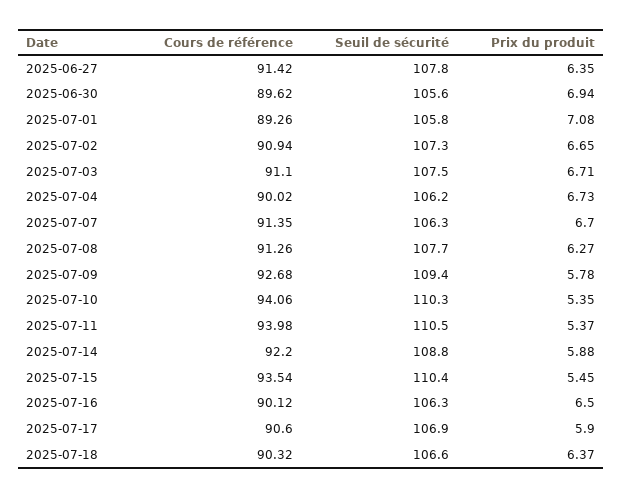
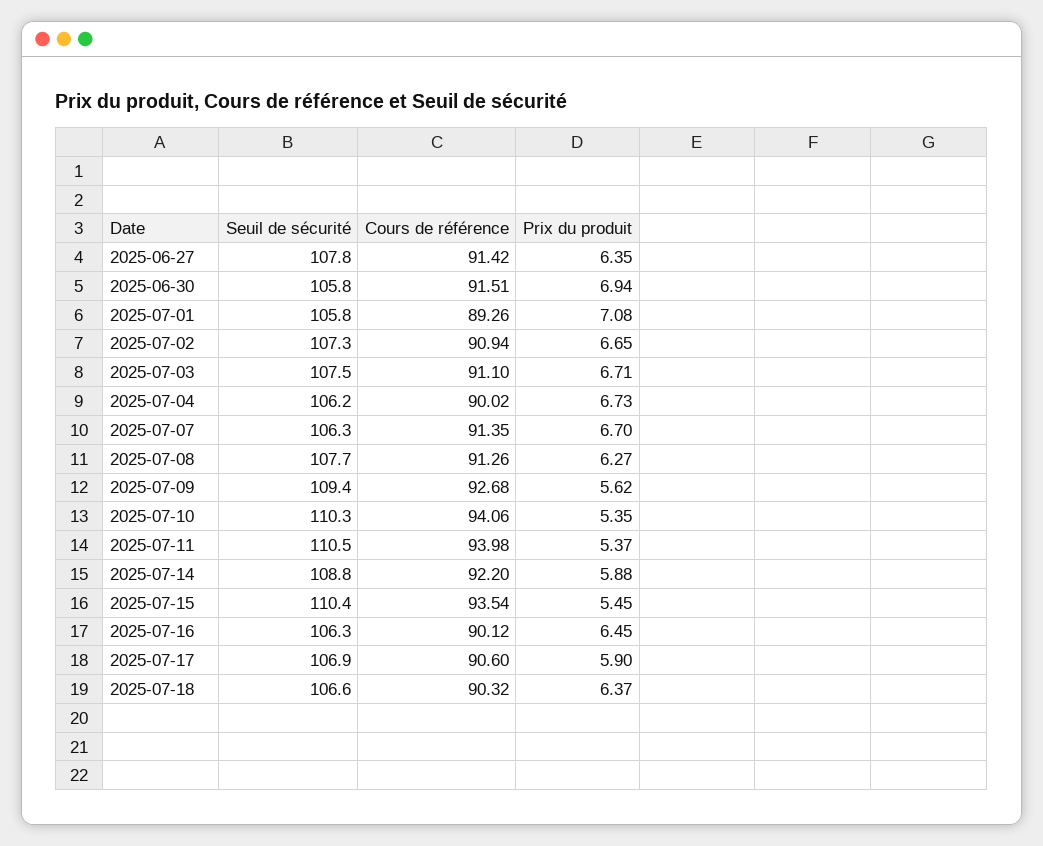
  {
    "Cours de référence": {
      "2025-06-27": 91.42,
-     "2025-06-30": 89.62,
+     "2025-06-30": 91.51,
      "2025-07-01": 89.26,
      "2025-07-02": 90.94,
      "2025-07-03": 91.1,
      "2025-07-04": 90.02,
      "2025-07-07": 91.35,
      "2025-07-08": 91.26,
      "2025-07-09": 92.68,
      "2025-07-10": 94.06,
      "2025-07-11": 93.98,
      "2025-07-14": 92.2,
      "2025-07-15": 93.54,
      "2025-07-16": 90.12,
      "2025-07-17": 90.6,
      "2025-07-18": 90.32
    },
    "Seuil de sécurité": {
      "2025-06-27": 107.8,
-     "2025-06-30": 105.6,
+     "2025-06-30": 105.8,
      "2025-07-01": 105.8,
      "2025-07-02": 107.3,
      "2025-07-03": 107.5,
      "2025-07-04": 106.2,
      "2025-07-07": 106.3,
      "2025-07-08": 107.7,
      "2025-07-09": 109.4,
      "2025-07-10": 110.3,
      "2025-07-11": 110.5,
      "2025-07-14": 108.8,
      "2025-07-15": 110.4,
      "2025-07-16": 106.3,
      "2025-07-17": 106.9,
      "2025-07-18": 106.6
    },
    "Prix du produit": {
      "2025-06-27": 6.35,
      "2025-06-30": 6.94,
      "2025-07-01": 7.08,
      "2025-07-02": 6.65,
      "2025-07-03": 6.71,
      "2025-07-04": 6.73,
      "2025-07-07": 6.7,
      "2025-07-08": 6.27,
-     "2025-07-09": 5.78,
+     "2025-07-09": 5.62,
      "2025-07-10": 5.35,
      "2025-07-11": 5.37,
      "2025-07-14": 5.88,
      "2025-07-15": 5.45,
-     "2025-07-16": 6.5,
+     "2025-07-16": 6.45,
      "2025-07-17": 5.9,
      "2025-07-18": 6.37
    }
  }

